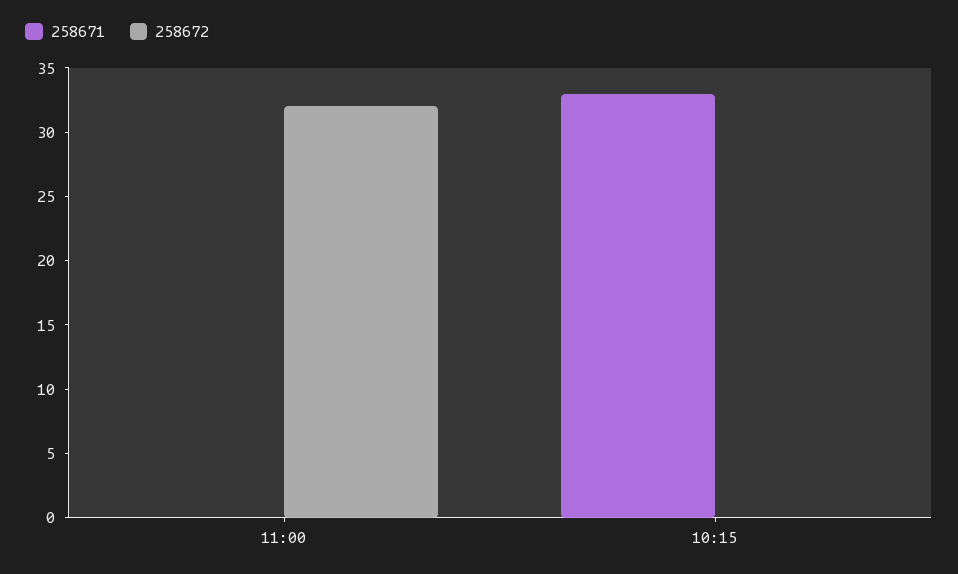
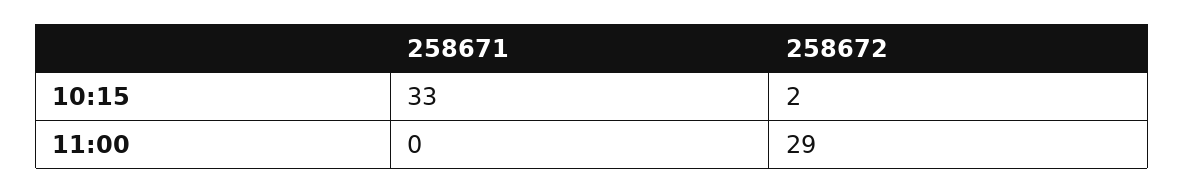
  {
    "258671": {
      "11:00": 0,
      "10:15": 33
    },
    "258672": {
-     "11:00": 32,
+     "11:00": 29,
-     "10:15": 0
+     "10:15": 2
    }
  }

